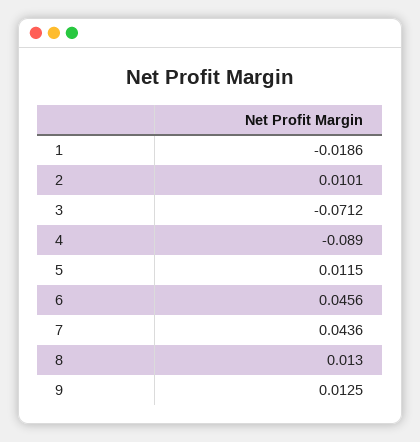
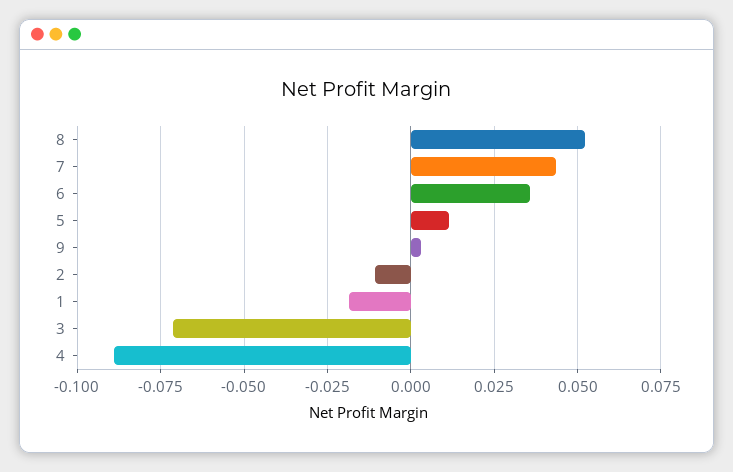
  {
    "1": -0.0186,
-   "2": 0.0101,
+   "2": -0.01,
    "3": -0.0712,
    "4": -0.089,
    "5": 0.0115,
-   "6": 0.0456,
+   "6": 0.035,
    "7": 0.0436,
-   "8": 0.013,
+   "8": 0.0525,
-   "9": 0.0125
+   "9": 0.0025
  }

